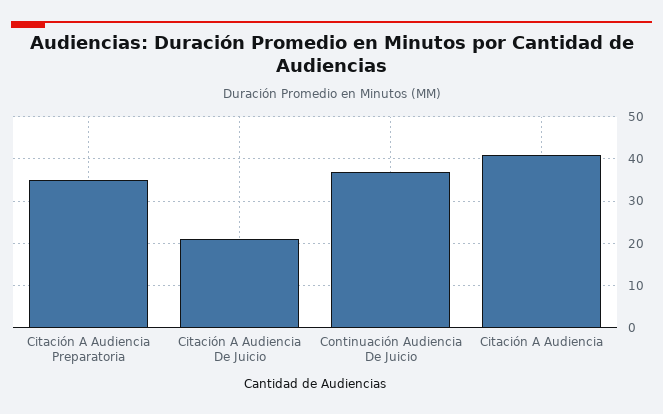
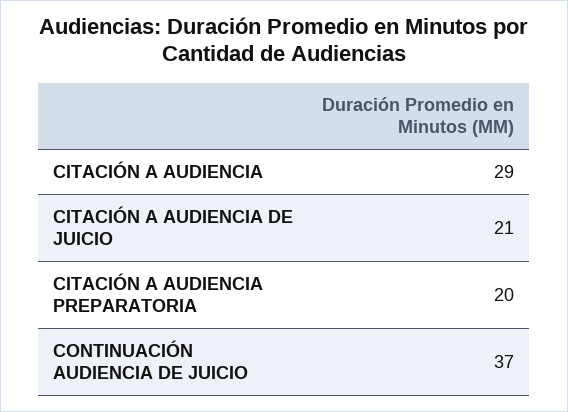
  {
-   "Citación A Audiencia Preparatoria": 35,
+   "Citación A Audiencia Preparatoria": 20,
    "Citación A Audiencia De Juicio": 21,
    "Continuación Audiencia De Juicio": 37,
-   "Citación A Audiencia": 40
+   "Citación A Audiencia": 29
  }

